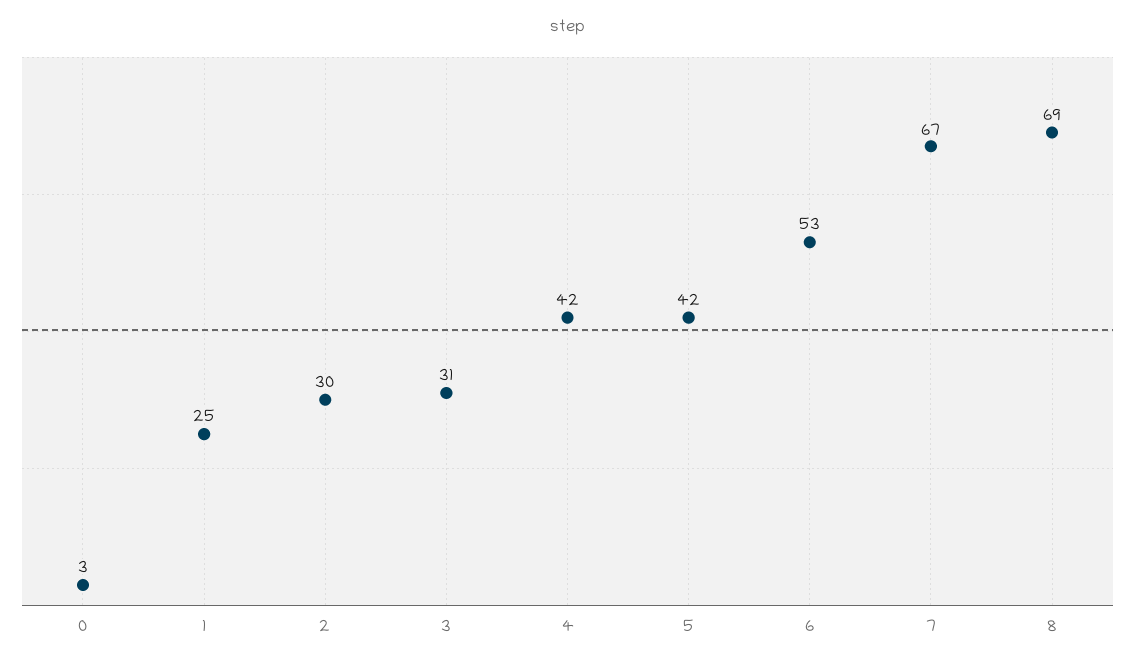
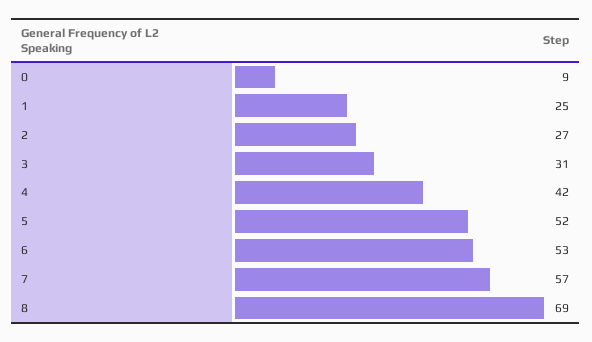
  {
-   "0": 3,
+   "0": 9,
    "1": 25,
-   "2": 30,
+   "2": 27,
    "3": 31,
    "4": 42,
-   "5": 42,
+   "5": 52,
    "6": 53,
-   "7": 67,
+   "7": 57,
    "8": 69
  }

